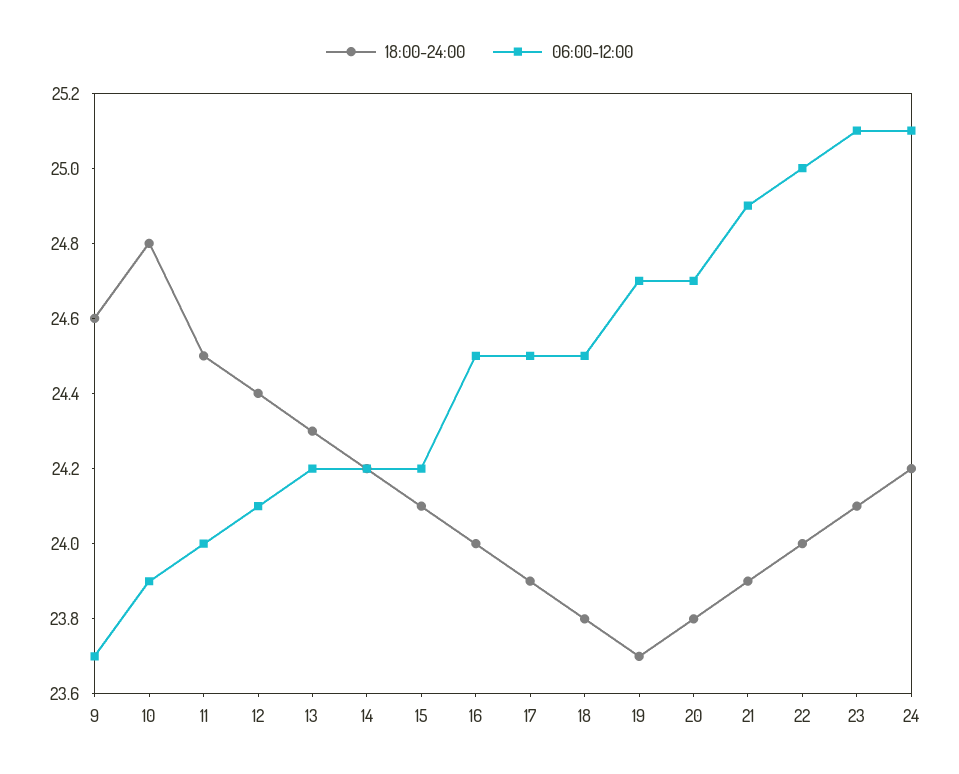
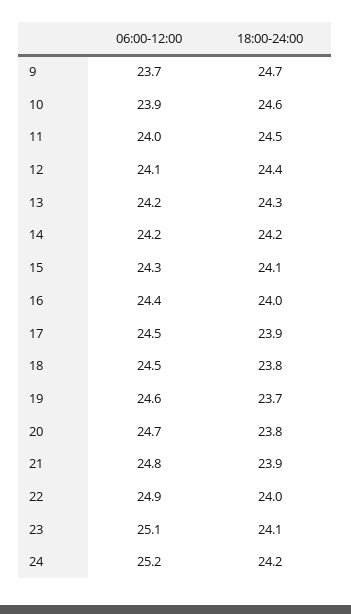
  {
    "18:00-24:00": {
-     "9": 24.6,
+     "9": 24.7,
-     "10": 24.8,
+     "10": 24.6,
      "11": 24.5,
      "12": 24.4,
      "13": 24.3,
      "14": 24.2,
      "15": 24.1,
      "16": 24,
      "17": 23.9,
      "18": 23.8,
      "19": 23.7,
      "20": 23.8,
      "21": 23.9,
      "22": 24,
      "23": 24.1,
      "24": 24.2
    },
    "06:00-12:00": {
      "9": 23.7,
      "10": 23.9,
      "11": 24,
      "12": 24.1,
      "13": 24.2,
      "14": 24.2,
-     "15": 24.2,
+     "15": 24.3,
-     "16": 24.5,
+     "16": 24.4,
      "17": 24.5,
      "18": 24.5,
-     "19": 24.7,
+     "19": 24.6,
      "20": 24.7,
-     "21": 24.9,
+     "21": 24.8,
-     "22": 25,
+     "22": 24.9,
      "23": 25.1,
-     "24": 25.1
+     "24": 25.2
    }
  }

